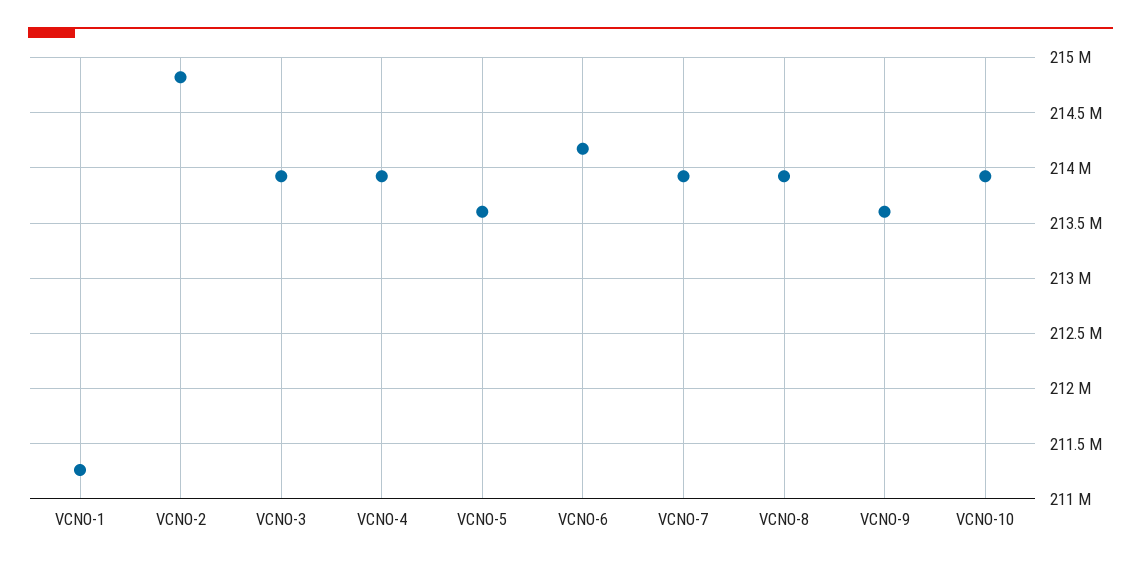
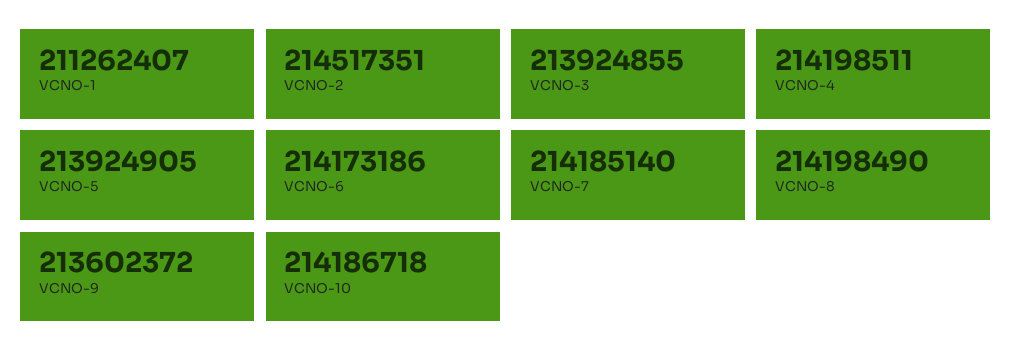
  {
    "VCNO-1": 211262407,
-   "VCNO-2": 214800000,
+   "VCNO-2": 214517351,
    "VCNO-3": 213924855,
-   "VCNO-4": 213900000,
+   "VCNO-4": 214198511,
-   "VCNO-5": 213600000,
+   "VCNO-5": 213924905,
    "VCNO-6": 214173186,
-   "VCNO-7": 213900000,
+   "VCNO-7": 214185140,
-   "VCNO-8": 213900000,
+   "VCNO-8": 214198490,
    "VCNO-9": 213602372,
-   "VCNO-10": 213900000
+   "VCNO-10": 214186718
  }

